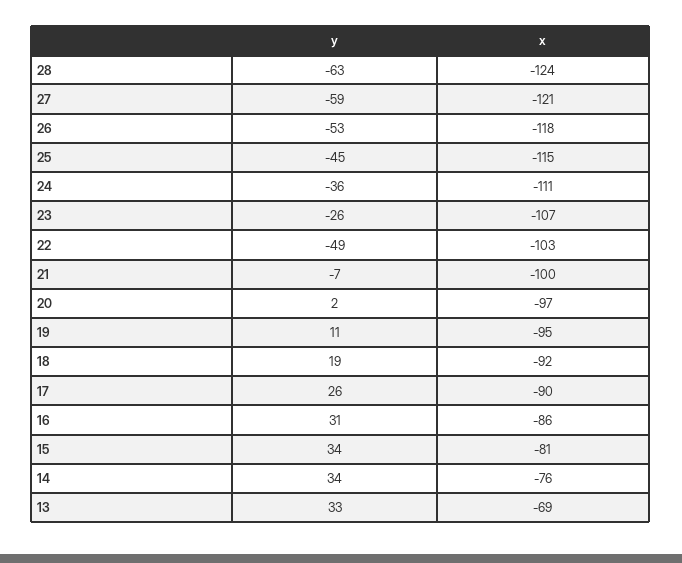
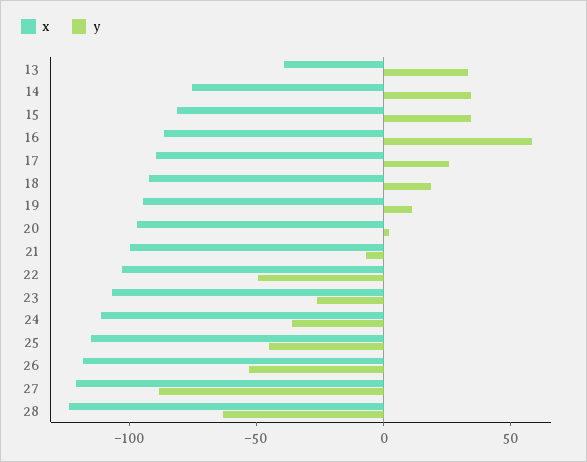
  {
    "y": {
      "28": -63,
-     "27": -59,
+     "27": -90,
      "26": -53,
      "25": -45,
      "24": -36,
      "23": -26,
      "22": -49,
      "21": -7,
      "20": 2,
      "19": 11,
      "18": 19,
      "17": 26,
-     "16": 31,
+     "16": 60,
      "15": 34,
      "14": 34,
      "13": 33
    },
    "x": {
      "28": -124,
      "27": -121,
      "26": -118,
      "25": -115,
      "24": -111,
      "23": -107,
      "22": -103,
      "21": -100,
      "20": -97,
      "19": -95,
      "18": -92,
      "17": -90,
      "16": -86,
      "15": -81,
      "14": -76,
-     "13": -69
+     "13": -40
    }
  }

